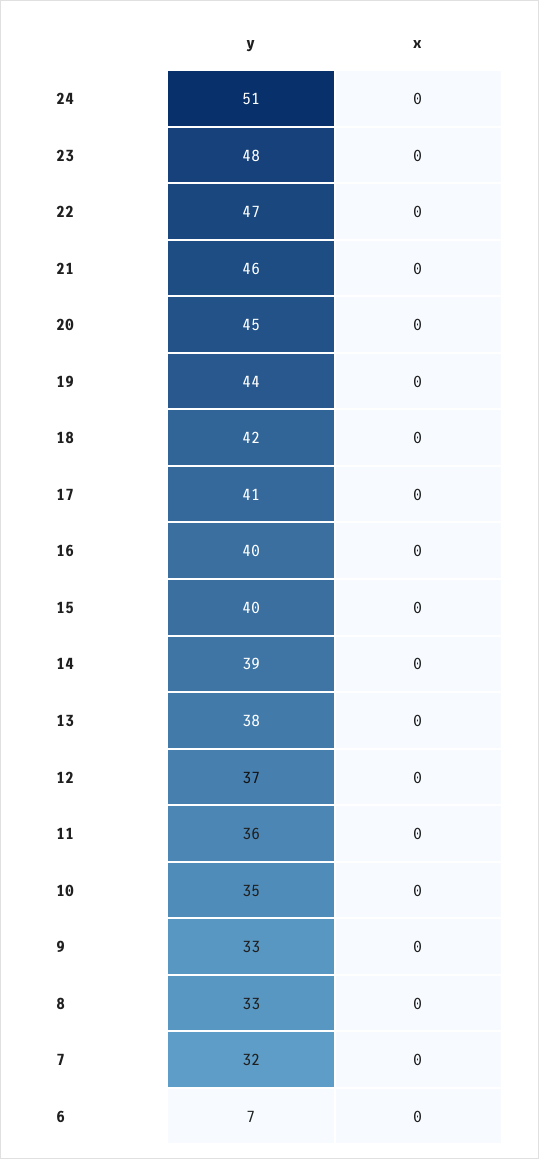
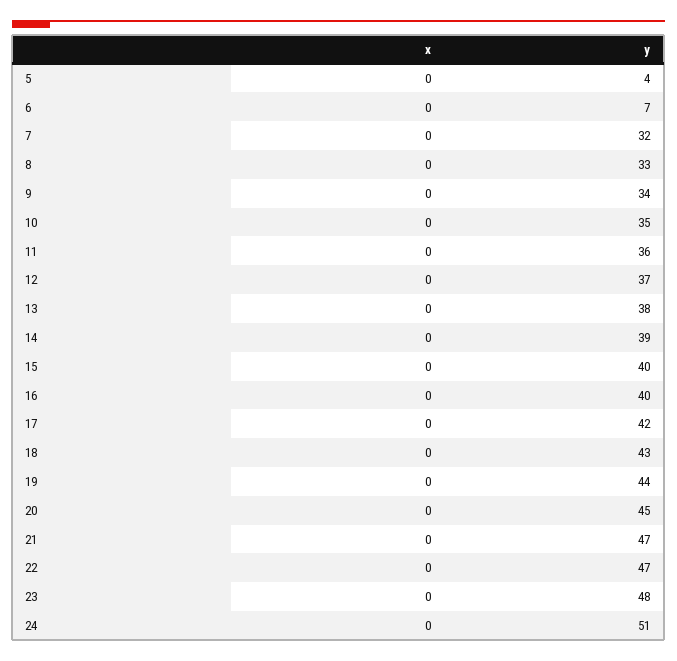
  {
    "y": {
      "24": 51,
      "23": 48,
      "22": 47,
-     "21": 46,
+     "21": 47,
      "20": 45,
      "19": 44,
-     "18": 42,
+     "18": 43,
-     "17": 41,
+     "17": 42,
      "16": 40,
      "15": 40,
      "14": 39,
      "13": 38,
      "12": 37,
      "11": 36,
      "10": 35,
-     "9": 33,
+     "9": 34,
      "8": 33,
      "7": 32,
-     "6": 7
+     "6": 7,
+     "5": 4
    },
    "x": {
      "24": 0,
      "23": 0,
      "22": 0,
      "21": 0,
      "20": 0,
      "19": 0,
      "18": 0,
      "17": 0,
      "16": 0,
      "15": 0,
      "14": 0,
      "13": 0,
      "12": 0,
      "11": 0,
      "10": 0,
      "9": 0,
      "8": 0,
      "7": 0,
-     "6": 0
+     "6": 0,
+     "5": 0
    }
  }

